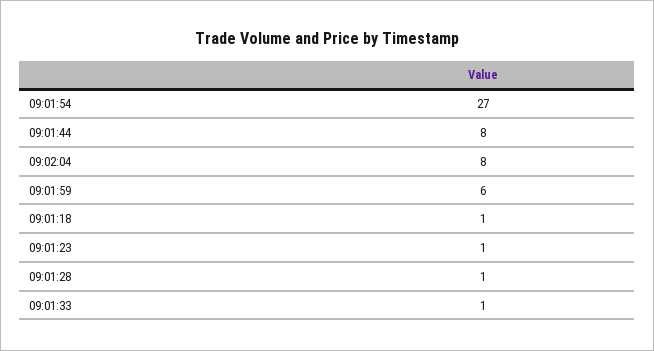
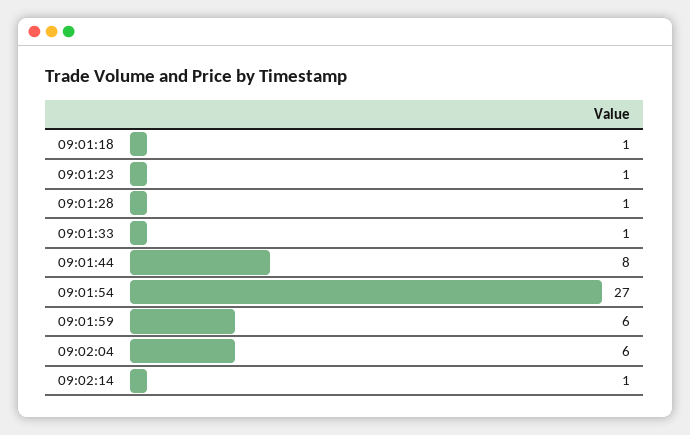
  {
    "09:01:54": 27,
    "09:01:44": 8,
-   "09:02:04": 8,
+   "09:02:04": 6,
    "09:01:59": 6,
    "09:01:18": 1,
    "09:01:23": 1,
    "09:01:28": 1,
-   "09:01:33": 1
+   "09:01:33": 1,
+   "09:02:14": 1
  }

